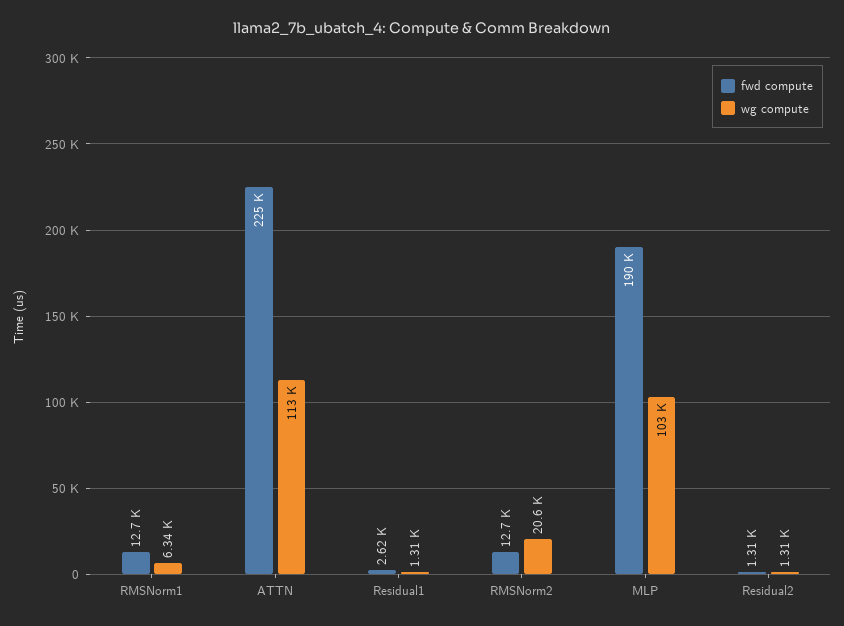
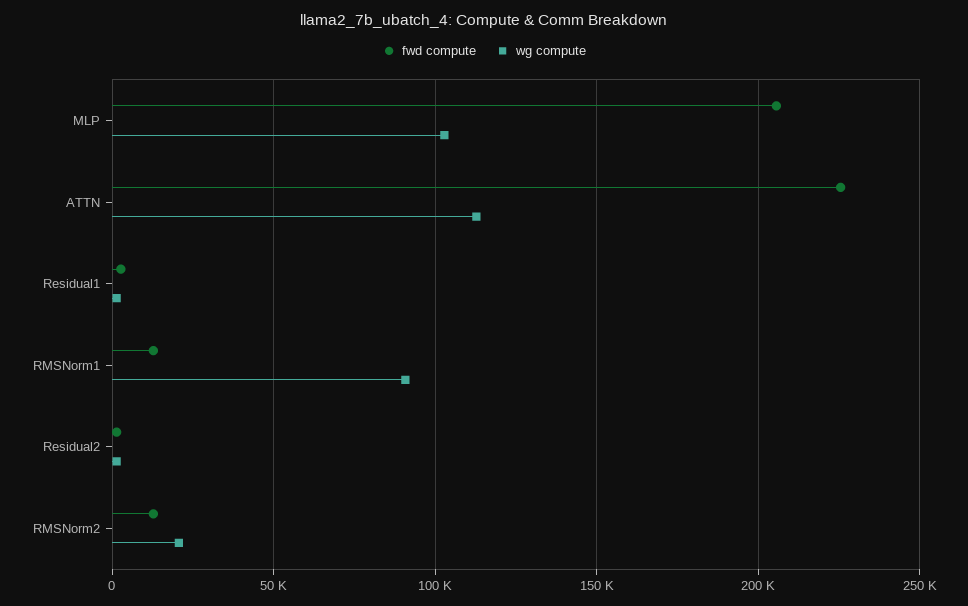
  {
    "fwd compute": {
      "RMSNorm1": 12700,
      "ATTN": 225000,
      "Residual1": 2620,
      "RMSNorm2": 12700,
-     "MLP": 190000,
+     "MLP": 205000,
      "Residual2": 1310
    },
    "wg compute": {
-     "RMSNorm1": 6340,
+     "RMSNorm1": 90000,
      "ATTN": 113000,
      "Residual1": 1310,
      "RMSNorm2": 20600,
      "MLP": 103000,
      "Residual2": 1310
    }
  }

